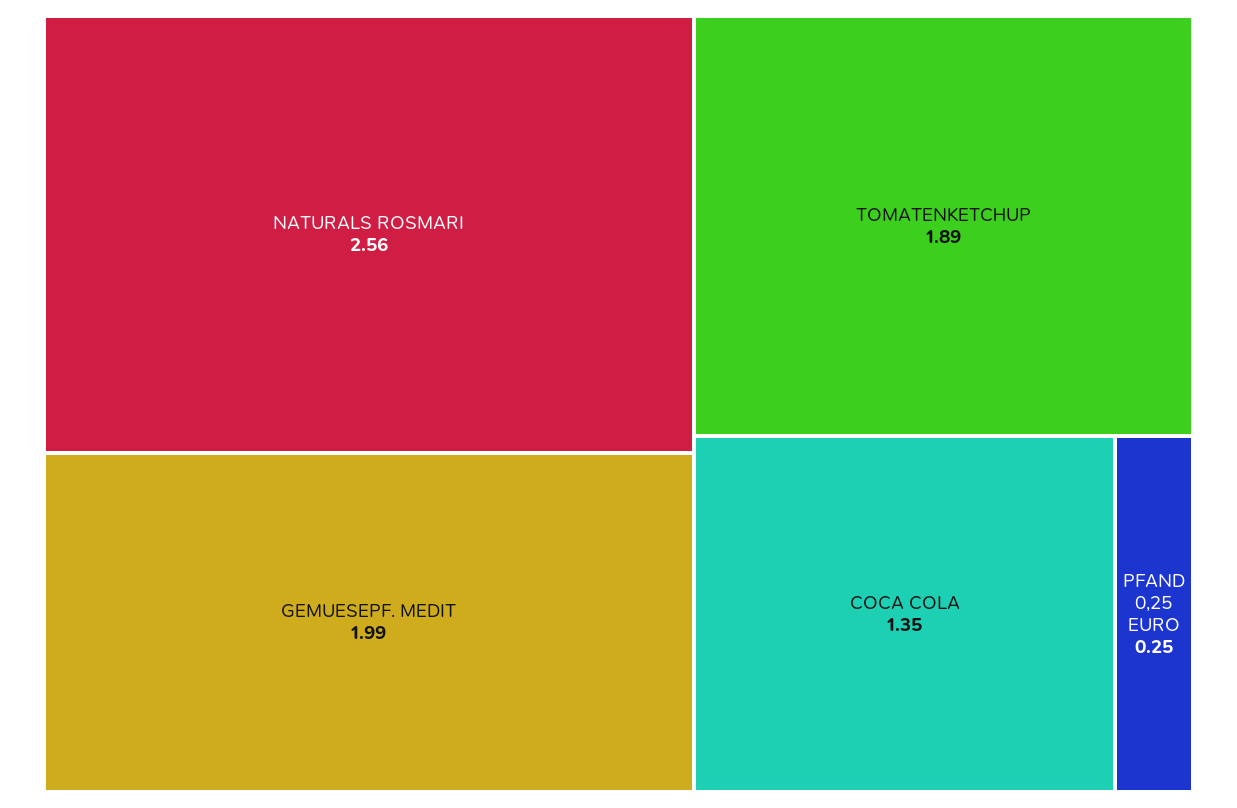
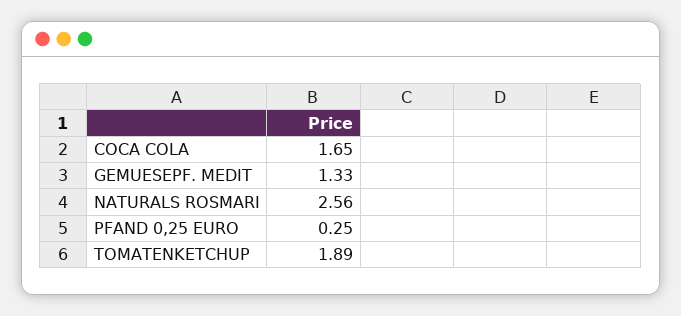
  {
    "NATURALS ROSMARI": 2.56,
-   "GEMUESEPF. MEDIT": 1.99,
+   "GEMUESEPF. MEDIT": 1.33,
    "TOMATENKETCHUP": 1.89,
-   "COCA COLA": 1.35,
+   "COCA COLA": 1.65,
    "PFAND 0,25 EURO": 0.25
  }

